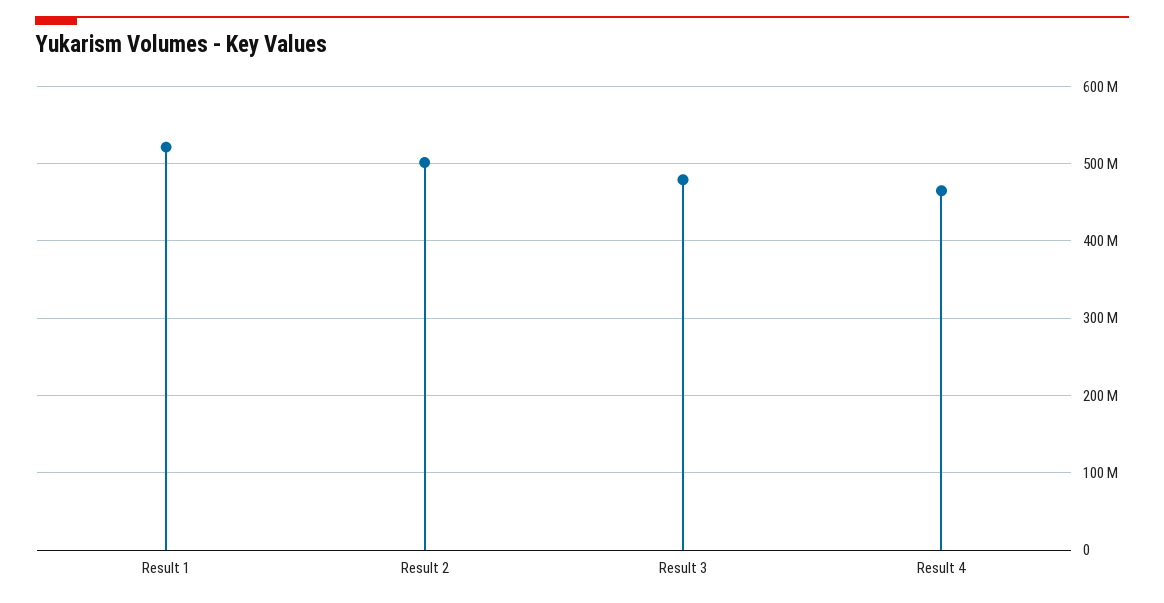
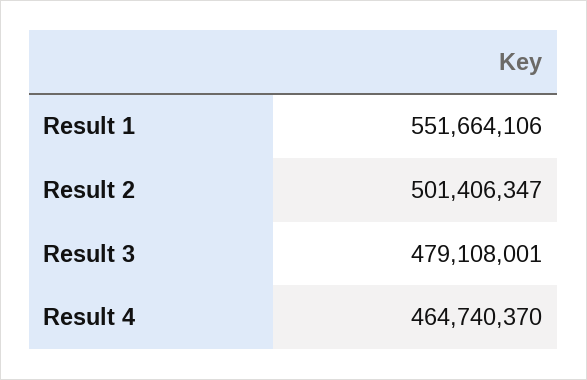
  {
-   "Result 1": 520000000,
+   "Result 1": 551664106,
    "Result 2": 501406347,
    "Result 3": 479108001,
    "Result 4": 464740370
  }

